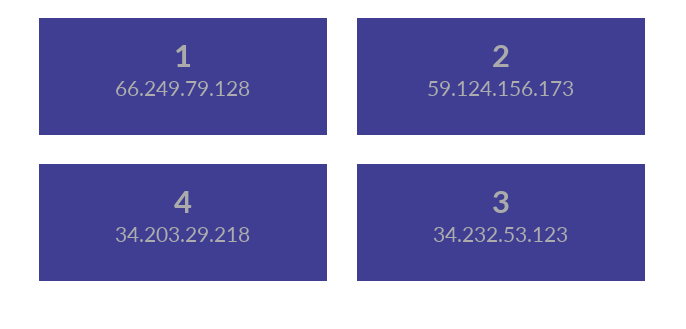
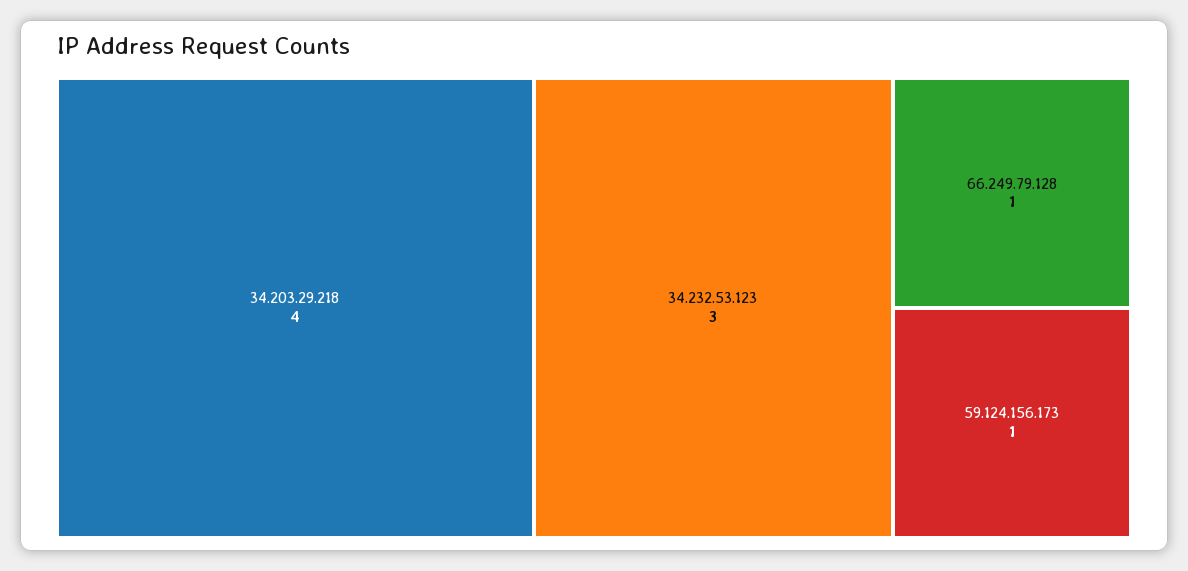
  {
    "66.249.79.128": 1,
-   "59.124.156.173": 2,
+   "59.124.156.173": 1,
    "34.203.29.218": 4,
    "34.232.53.123": 3
  }

